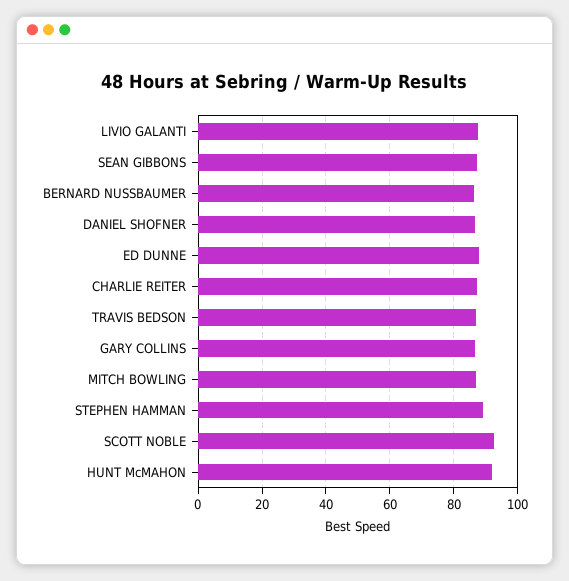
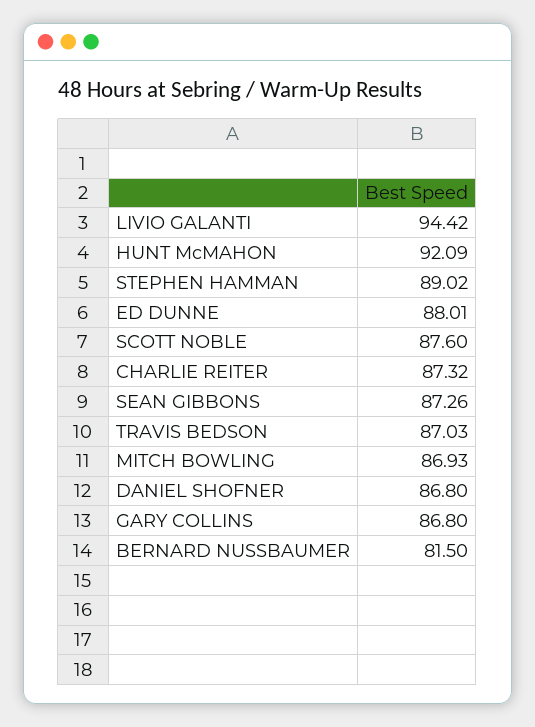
  {
-   "LIVIO GALANTI": 88,
+   "LIVIO GALANTI": 94.42,
    "SEAN GIBBONS": 87.26,
-   "BERNARD NUSSBAUMER": 86,
+   "BERNARD NUSSBAUMER": 81.5,
    "DANIEL SHOFNER": 86.8,
    "ED DUNNE": 88.01,
    "CHARLIE REITER": 87.32,
    "TRAVIS BEDSON": 87.03,
    "GARY COLLINS": 86.8,
    "MITCH BOWLING": 86.93,
    "STEPHEN HAMMAN": 89.02,
-   "SCOTT NOBLE": 92,
+   "SCOTT NOBLE": 87.6,
    "HUNT McMAHON": 92.09
  }

